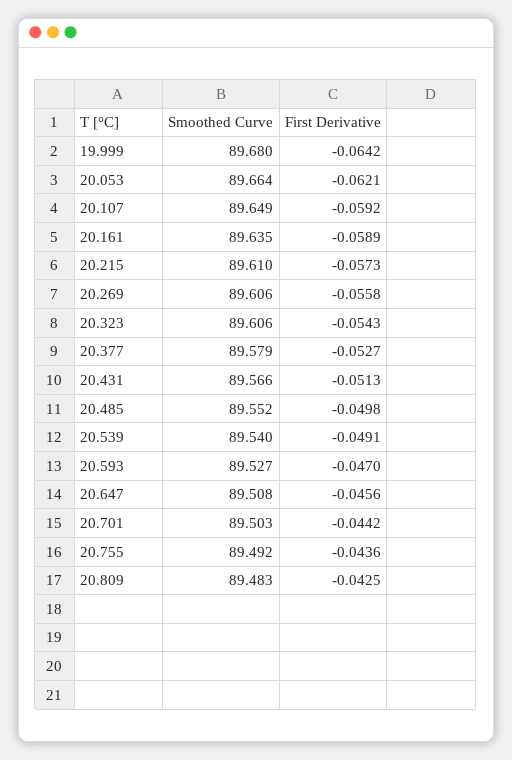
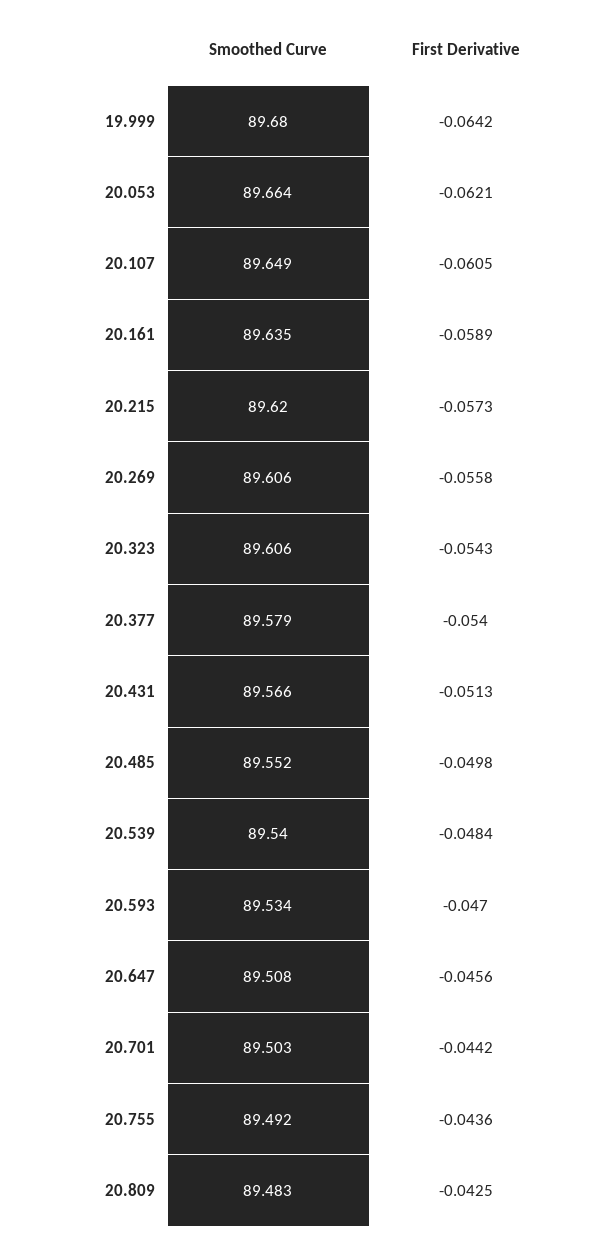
  {
    "Smoothed Curve": {
      "19.999": 89.68,
      "20.053": 89.664,
      "20.107": 89.649,
      "20.161": 89.635,
-     "20.215": 89.61,
+     "20.215": 89.62,
      "20.269": 89.606,
      "20.323": 89.606,
      "20.377": 89.579,
      "20.431": 89.566,
      "20.485": 89.552,
      "20.539": 89.54,
-     "20.593": 89.527,
+     "20.593": 89.534,
      "20.647": 89.508,
      "20.701": 89.503,
      "20.755": 89.492,
      "20.809": 89.483
    },
    "First Derivative": {
      "19.999": -0.0642,
      "20.053": -0.0621,
-     "20.107": -0.0592,
+     "20.107": -0.0605,
      "20.161": -0.0589,
      "20.215": -0.0573,
      "20.269": -0.0558,
      "20.323": -0.0543,
-     "20.377": -0.0527,
+     "20.377": -0.054,
      "20.431": -0.0513,
      "20.485": -0.0498,
-     "20.539": -0.0491,
+     "20.539": -0.0484,
      "20.593": -0.047,
      "20.647": -0.0456,
      "20.701": -0.0442,
      "20.755": -0.0436,
      "20.809": -0.0425
    }
  }

